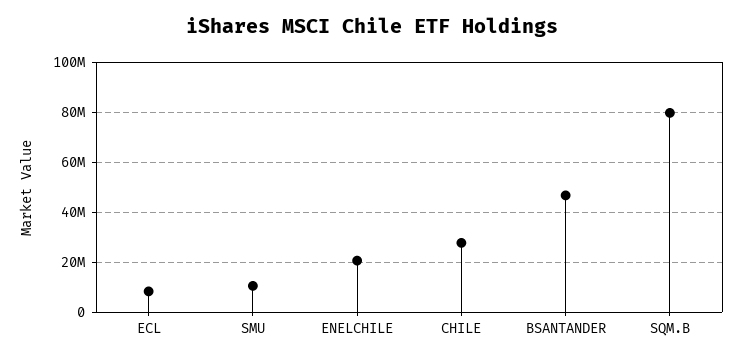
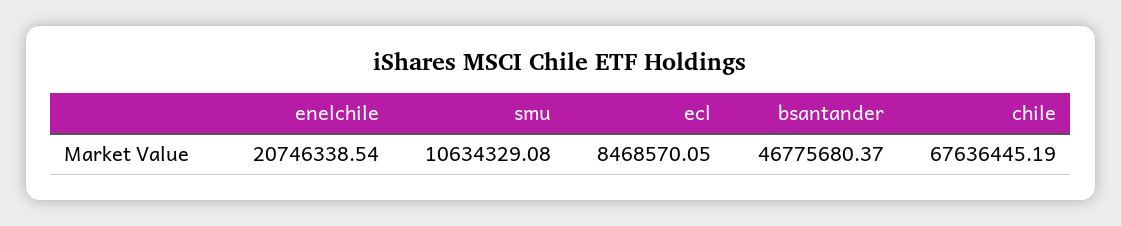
  {
    "ECL": 8468570.05,
    "SMU": 10634329.08,
    "ENELCHILE": 20746338.54,
-   "CHILE": 27500000,
+   "CHILE": 67636445.19,
-   "BSANTANDER": 46775680.37,
+   "BSANTANDER": 46775680.37
-   "SQM.B": 80000000
  }

